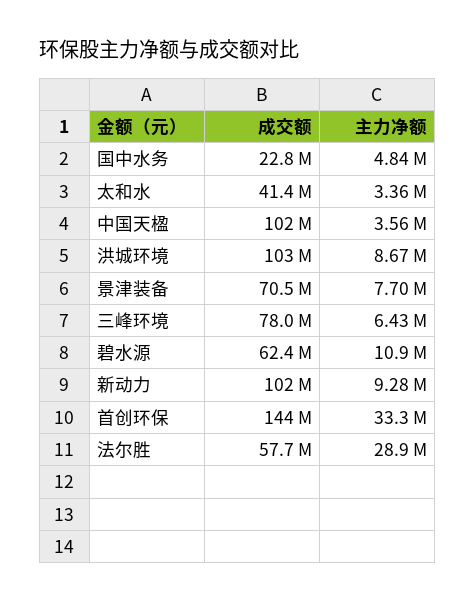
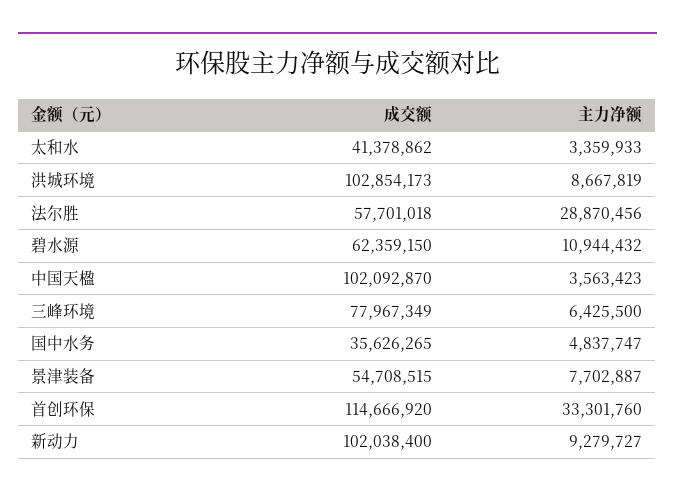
  {
    "成交额": {
-     "国中水务": 22800000,
+     "国中水务": 35626265,
      "太和水": 41378862,
      "中国天楹": 102092870,
      "洪城环境": 102854173,
-     "景津装备": 70500000,
+     "景津装备": 54708515,
      "三峰环境": 77967349,
      "碧水源": 62359150,
      "新动力": 102038400,
-     "首创环保": 144000000,
+     "首创环保": 114666920,
      "法尔胜": 57701018
    },
    "主力净额": {
      "国中水务": 4837747,
      "太和水": 3359933,
      "中国天楹": 3563423,
      "洪城环境": 8667819,
      "景津装备": 7702887,
      "三峰环境": 6425500,
      "碧水源": 10944432,
      "新动力": 9279727,
      "首创环保": 33301760,
      "法尔胜": 28870456
    }
  }

